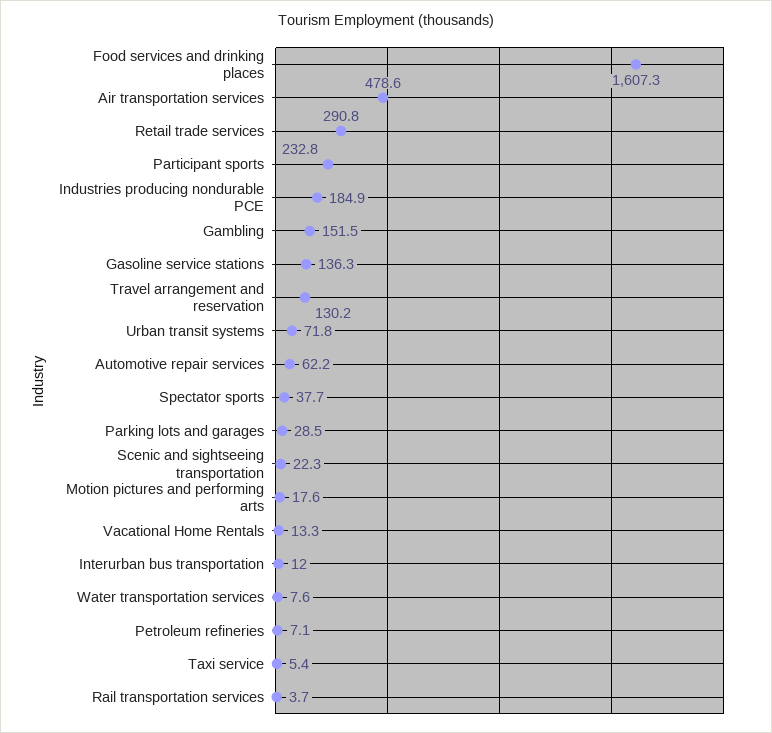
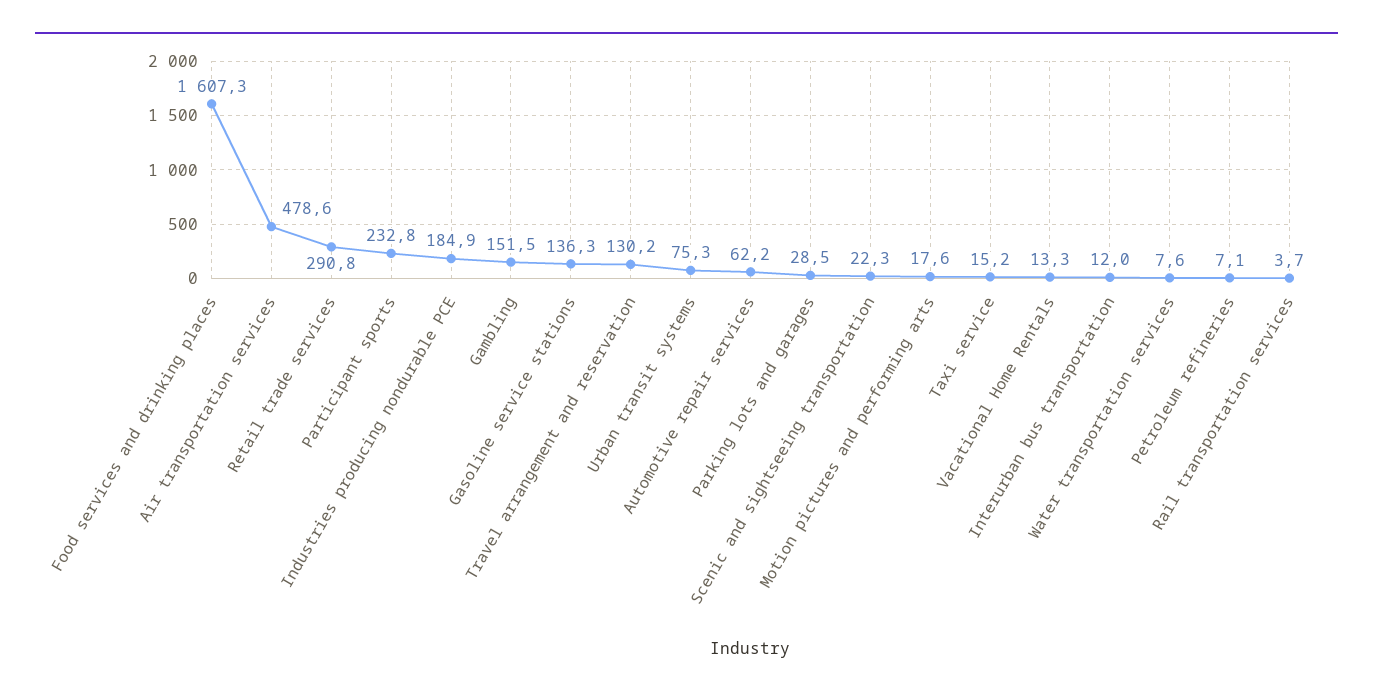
  {
    "Food services and drinking places": 1607.3,
    "Air transportation services": 478.6,
    "Retail trade services": 290.8,
    "Participant sports": 232.8,
    "Industries producing nondurable PCE": 184.9,
    "Gambling": 151.5,
    "Gasoline service stations": 136.3,
    "Travel arrangement and reservation": 130.2,
-   "Urban transit systems": 71.8,
+   "Urban transit systems": 75.3,
    "Automotive repair services": 62.2,
-   "Spectator sports": 37.7,
    "Parking lots and garages": 28.5,
    "Scenic and sightseeing transportation": 22.3,
    "Motion pictures and performing arts": 17.6,
    "Vacational Home Rentals": 13.3,
    "Interurban bus transportation": 12,
    "Water transportation services": 7.6,
    "Petroleum refineries": 7.1,
-   "Taxi service": 5.4,
+   "Taxi service": 15.2,
    "Rail transportation services": 3.7
  }

